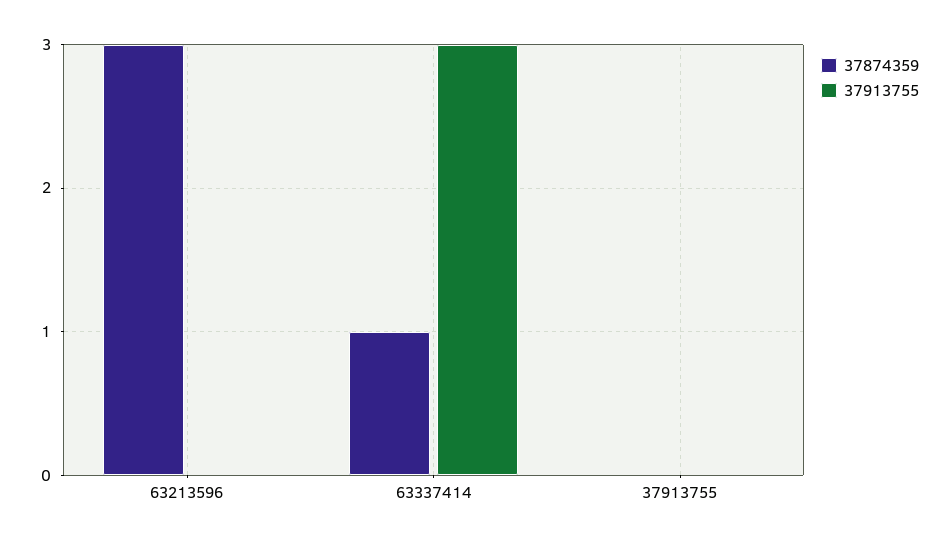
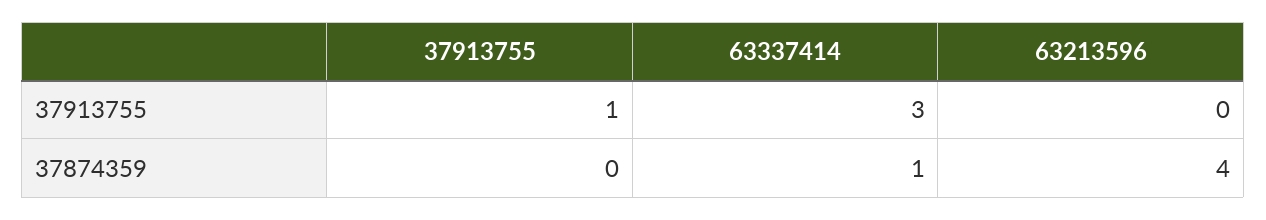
  {
    "37874359": {
-     "63213596": 3,
+     "63213596": 4,
      "63337414": 1,
      "37913755": 0
    },
    "37913755": {
      "63213596": 0,
      "63337414": 3,
-     "37913755": 0
+     "37913755": 1
    }
  }

